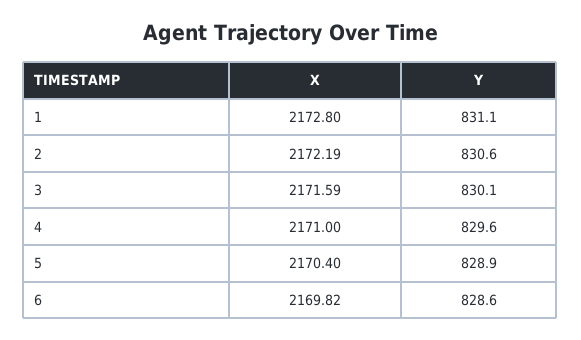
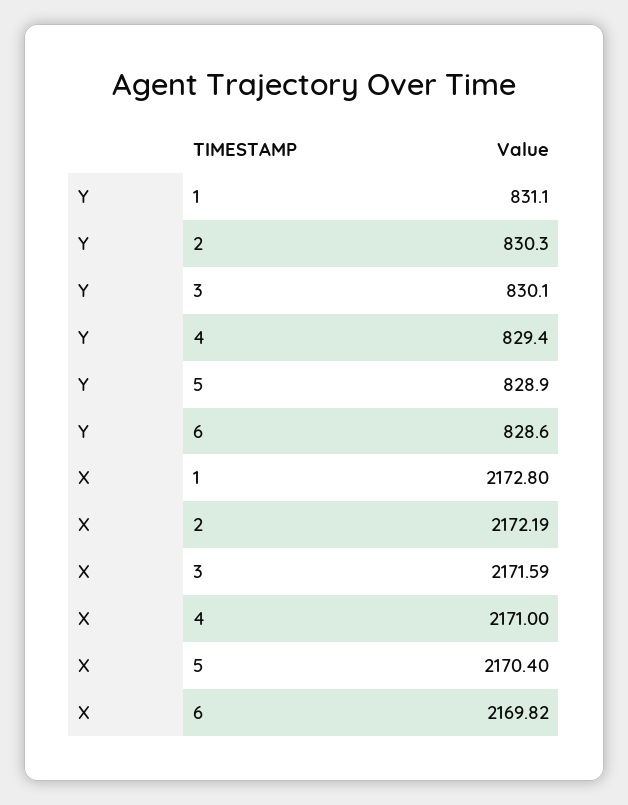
  {
    "X": {
      "1": 2172.8,
      "2": 2172.19,
      "3": 2171.59,
      "4": 2171,
      "5": 2170.4,
      "6": 2169.82
    },
    "Y": {
      "1": 831.1,
-     "2": 830.6,
+     "2": 830.3,
      "3": 830.1,
-     "4": 829.6,
+     "4": 829.4,
      "5": 828.9,
      "6": 828.6
    }
  }

